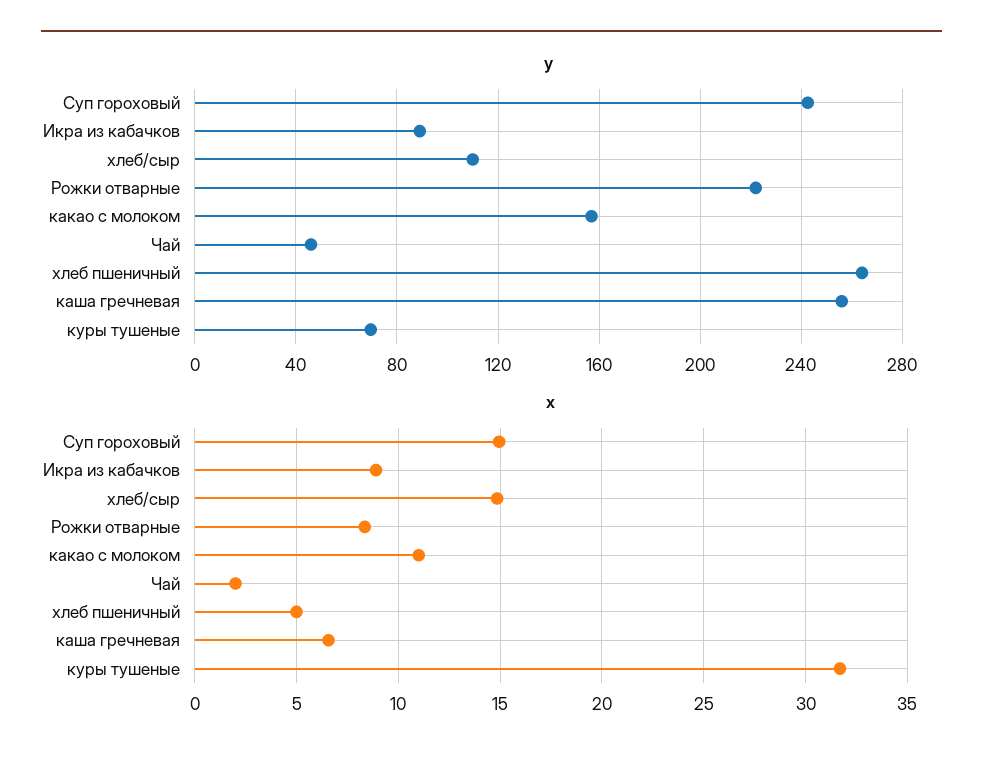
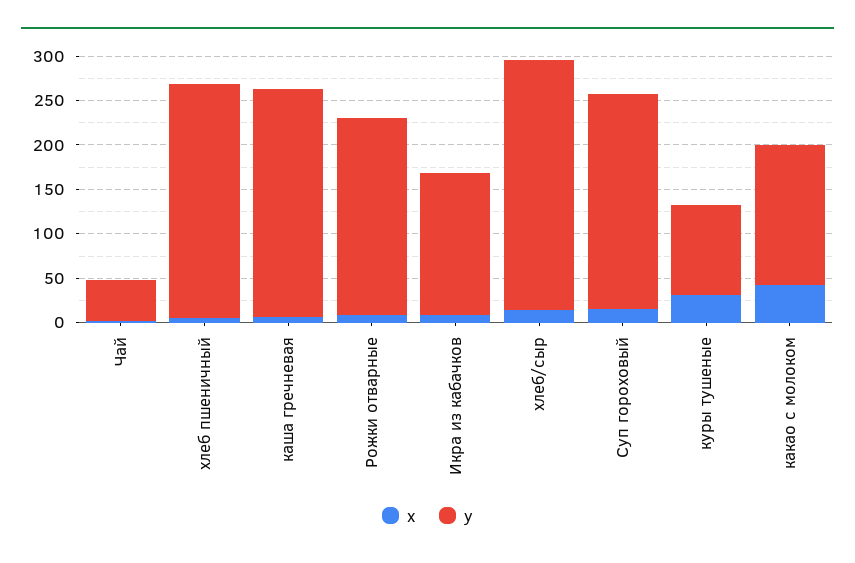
  {
    "y": {
      "Суп гороховый": 245,
-     "Икра из кабачков": 90,
+     "Икра из кабачков": 160,
-     "хлеб/сыр": 110,
+     "хлеб/сыр": 280,
      "Рожки отварные": 220,
      "какао с молоком": 155,
      "Чай": 45,
      "хлеб пшеничный": 265,
      "каша гречневая": 255,
-     "куры тушеные": 70
+     "куры тушеные": 100
    },
    "x": {
      "Суп гороховый": 15,
      "Икра из кабачков": 9,
      "хлеб/сыр": 15,
      "Рожки отварные": 8.5,
-     "какао с молоком": 11,
+     "какао с молоком": 40,
      "Чай": 2,
      "хлеб пшеничный": 5,
      "каша гречневая": 6.5,
      "куры тушеные": 31.5
    }
  }

